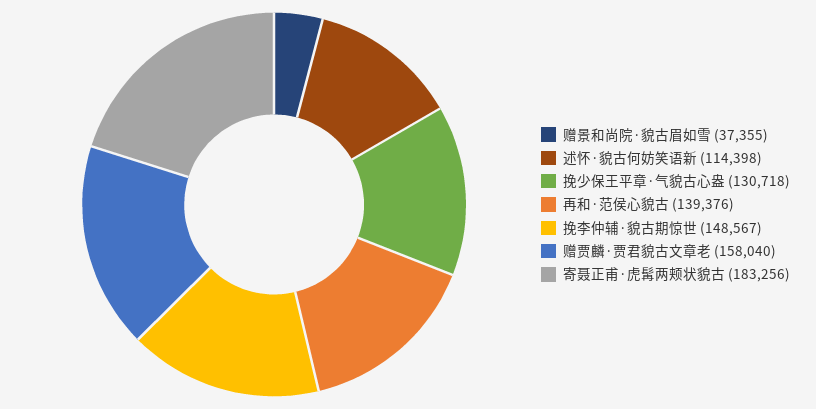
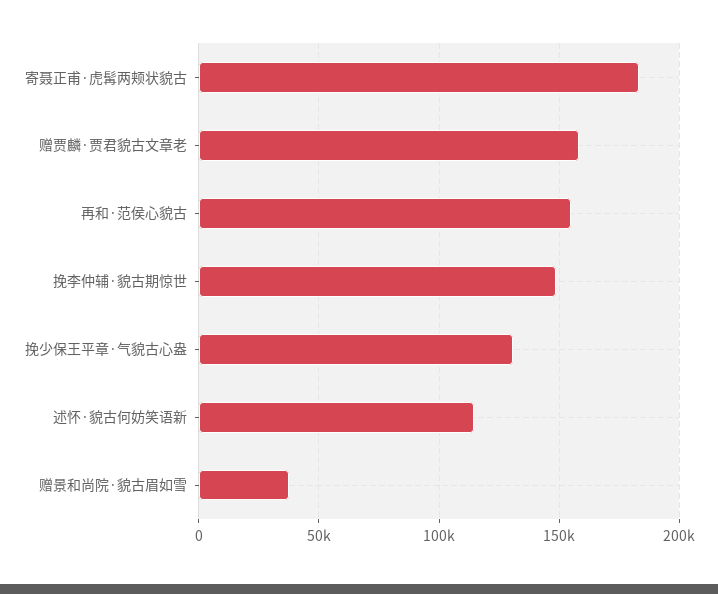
  {
    "赠景和尚院·貌古眉如雪": 37355,
    "述怀·貌古何妨笑语新": 114398,
    "挽少保王平章·气貌古心盎": 130718,
-   "再和·范侯心貌古": 139376,
+   "再和·范侯心貌古": 155000,
    "挽李仲辅·貌古期惊世": 148567,
    "赠贾麟·贾君貌古文章老": 158040,
    "寄聂正甫·虎髯两颊状貌古": 183256
  }

